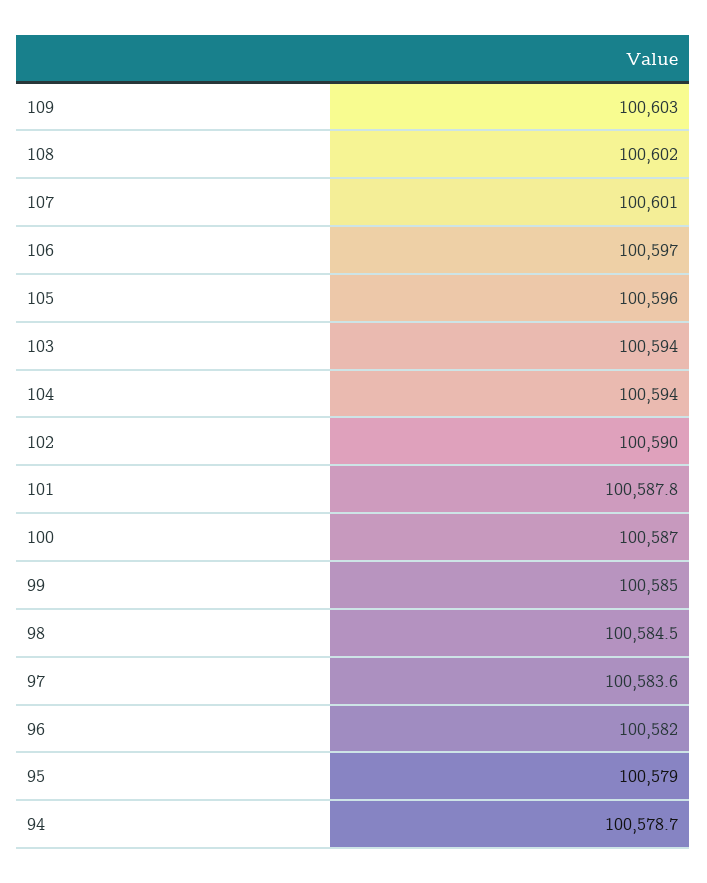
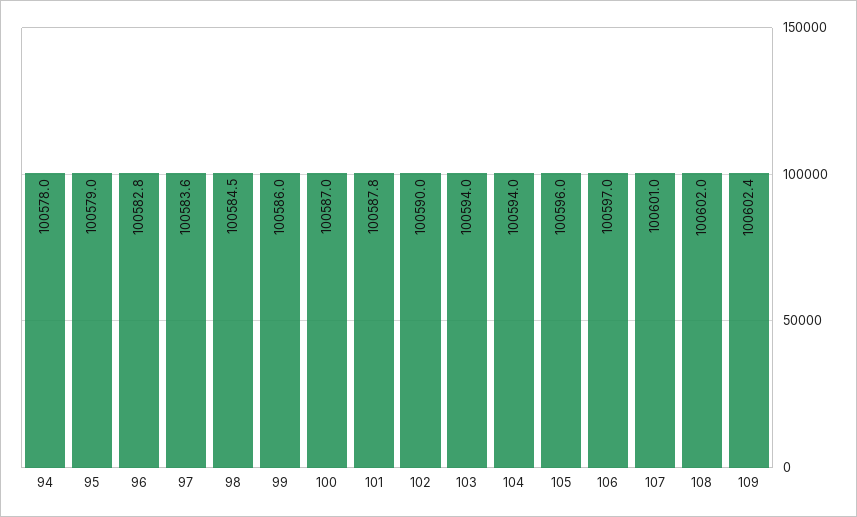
  {
-   "109": 100603,
+   "109": 100602.4,
    "108": 100602,
    "107": 100601,
    "106": 100597,
    "105": 100596,
    "103": 100594,
    "104": 100594,
    "102": 100590,
    "101": 100587.8,
    "100": 100587,
-   "99": 100585,
+   "99": 100586,
    "98": 100584.5,
    "97": 100583.6,
-   "96": 100582,
+   "96": 100582.8,
    "95": 100579,
-   "94": 100578.7
+   "94": 100578
  }

